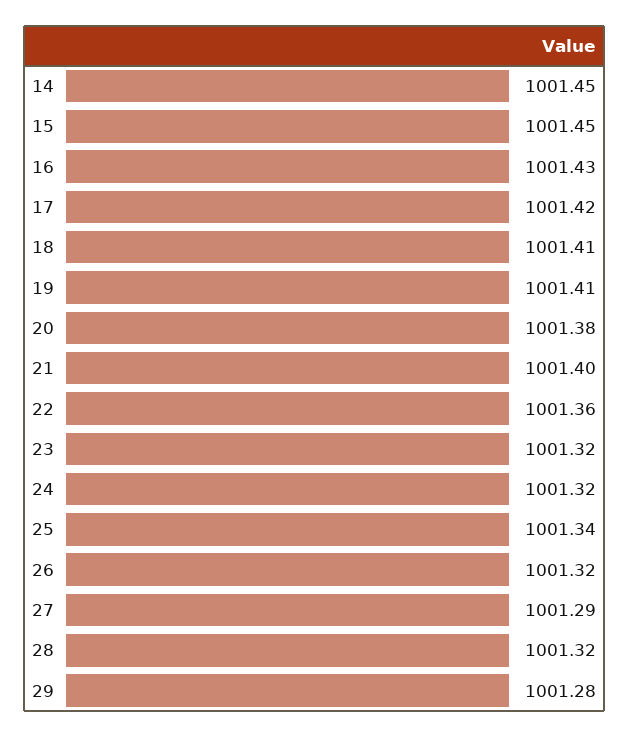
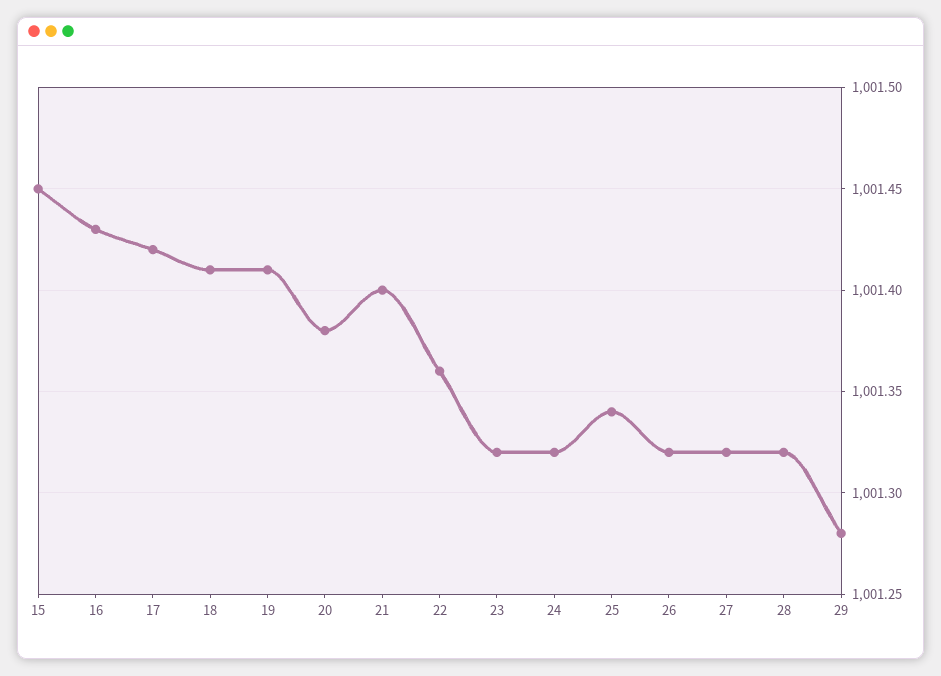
  {
-   "14": 1001.45,
    "15": 1001.45,
    "16": 1001.43,
    "17": 1001.42,
    "18": 1001.41,
    "19": 1001.41,
    "20": 1001.38,
    "21": 1001.4,
    "22": 1001.36,
    "23": 1001.32,
    "24": 1001.32,
    "25": 1001.34,
    "26": 1001.32,
-   "27": 1001.29,
+   "27": 1001.32,
    "28": 1001.32,
    "29": 1001.28
  }

